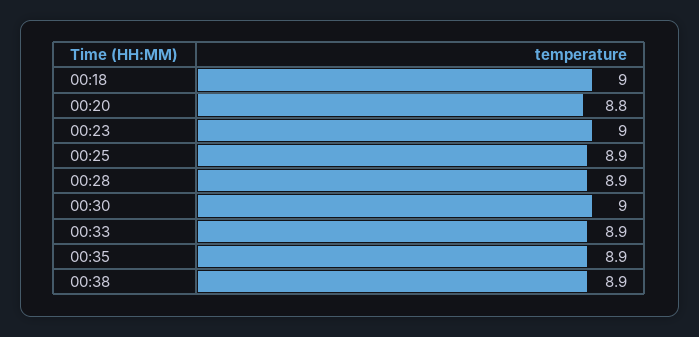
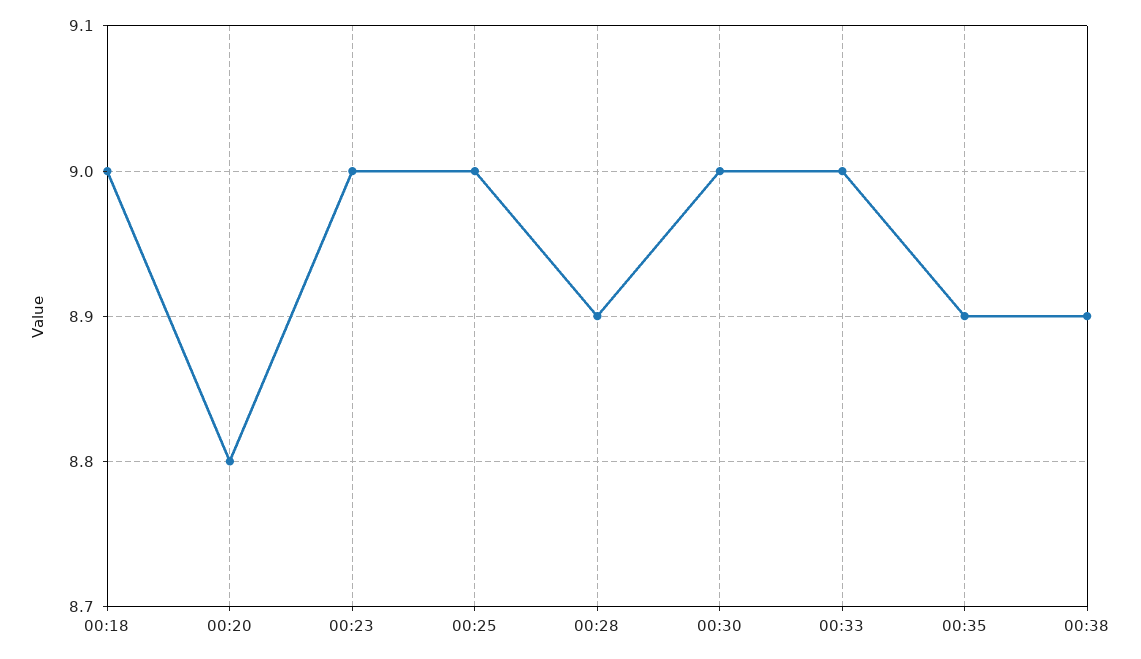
  {
    "00:18": 9,
    "00:20": 8.8,
    "00:23": 9,
-   "00:25": 8.9,
+   "00:25": 9,
    "00:28": 8.9,
    "00:30": 9,
-   "00:33": 8.9,
+   "00:33": 9,
    "00:35": 8.9,
    "00:38": 8.9
  }

